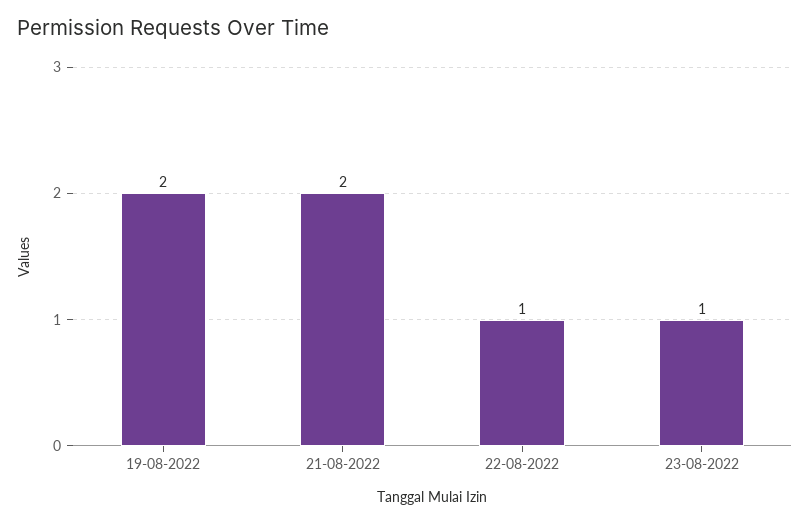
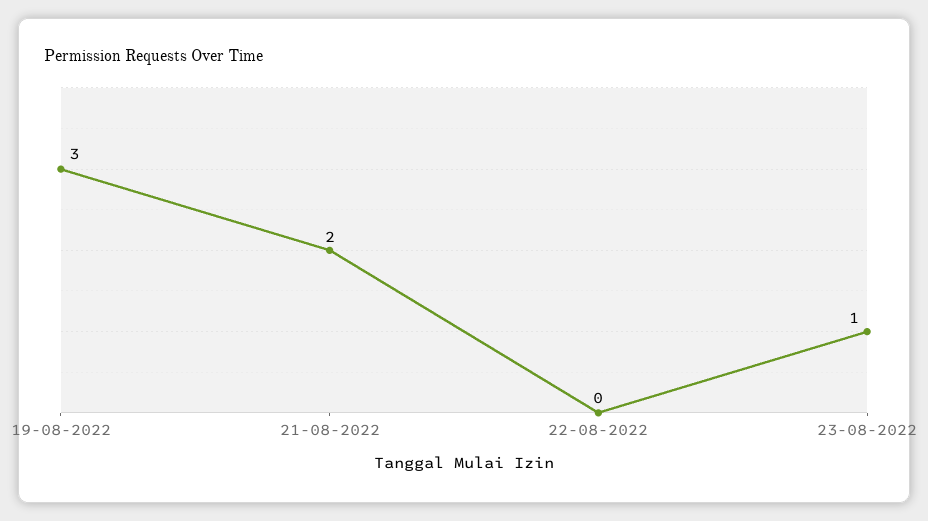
  {
-   "19-08-2022": 2,
+   "19-08-2022": 3,
    "21-08-2022": 2,
-   "22-08-2022": 1,
+   "22-08-2022": 0,
    "23-08-2022": 1
  }

